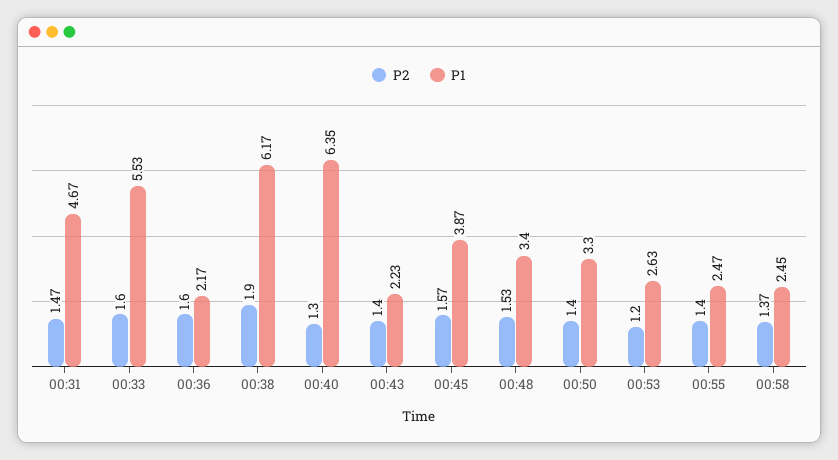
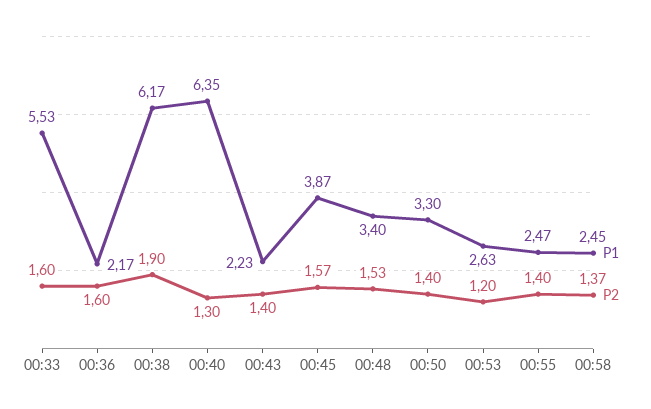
  {
    "P2": {
-     "00:31": 1.47,
      "00:33": 1.6,
      "00:36": 1.6,
      "00:38": 1.9,
      "00:40": 1.3,
      "00:43": 1.4,
      "00:45": 1.57,
      "00:48": 1.53,
      "00:50": 1.4,
      "00:53": 1.2,
      "00:55": 1.4,
      "00:58": 1.37
    },
    "P1": {
-     "00:31": 4.67,
      "00:33": 5.53,
      "00:36": 2.17,
      "00:38": 6.17,
      "00:40": 6.35,
      "00:43": 2.23,
      "00:45": 3.87,
      "00:48": 3.4,
      "00:50": 3.3,
      "00:53": 2.63,
      "00:55": 2.47,
      "00:58": 2.45
    }
  }

